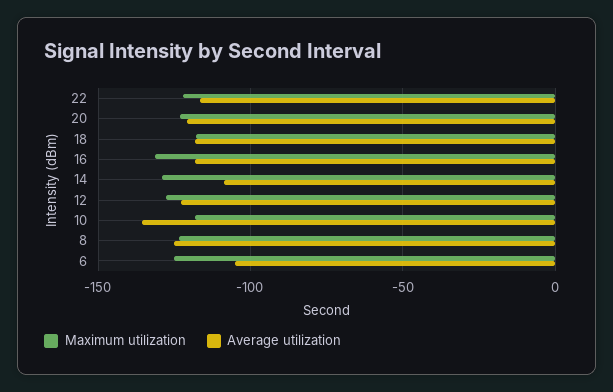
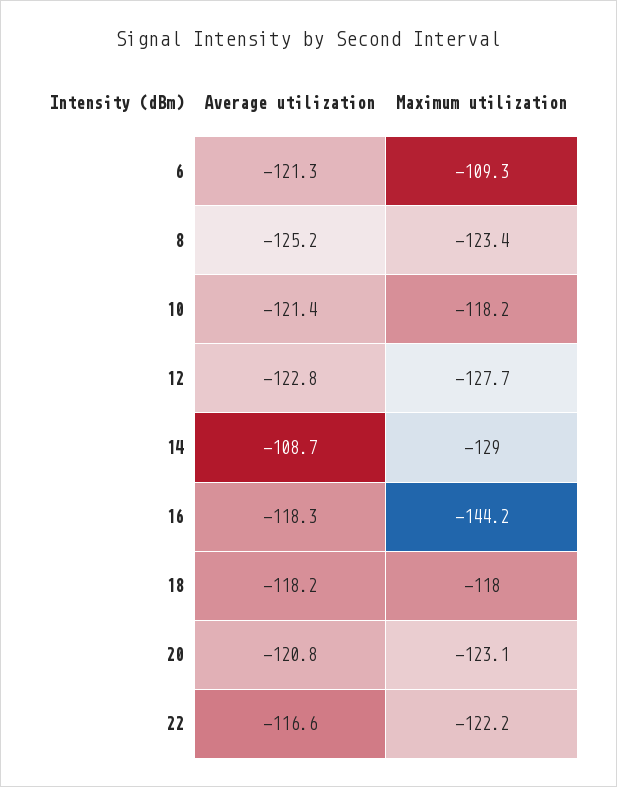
  {
    "Maximum utilization": {
      "22": -122.2,
      "20": -123.1,
      "18": -118,
-     "16": -130,
+     "16": -144.2,
      "14": -129,
      "12": -127.7,
      "10": -118.2,
      "8": -123.4,
-     "6": -125
+     "6": -109.3
    },
    "Average utilization": {
      "22": -116.6,
      "20": -120.8,
      "18": -118.2,
      "16": -118.3,
      "14": -108.7,
      "12": -122.8,
-     "10": -135,
+     "10": -121.4,
      "8": -125.2,
-     "6": -105
+     "6": -121.3
    }
  }

